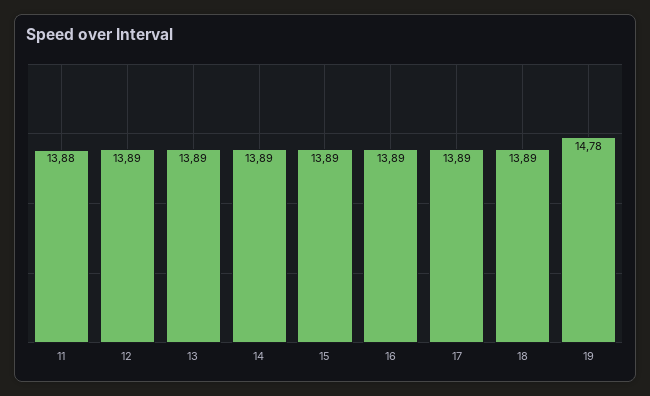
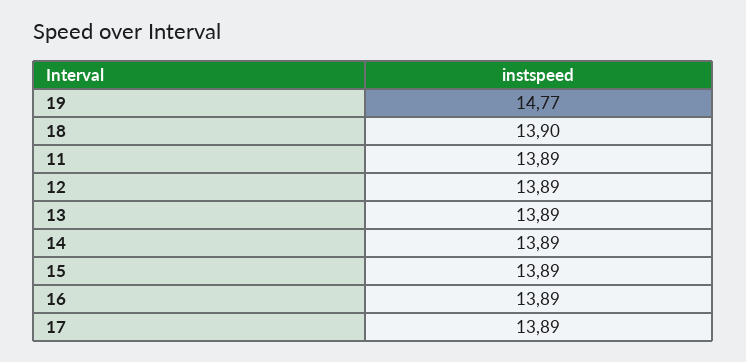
  {
-   "11": 13.88,
+   "11": 13.89,
    "12": 13.89,
    "13": 13.89,
    "14": 13.89,
    "15": 13.89,
    "16": 13.89,
    "17": 13.89,
-   "18": 13.89,
+   "18": 13.9,
-   "19": 14.78
+   "19": 14.77
  }

